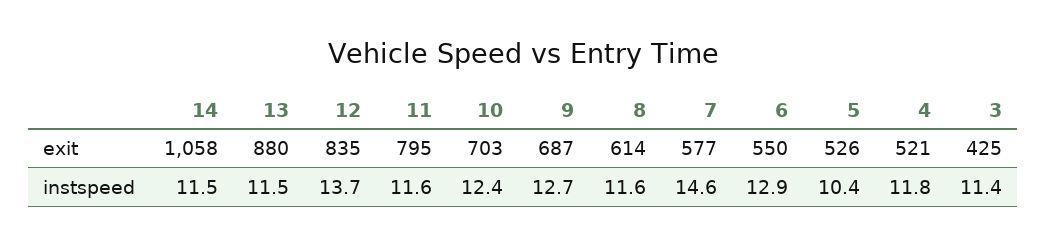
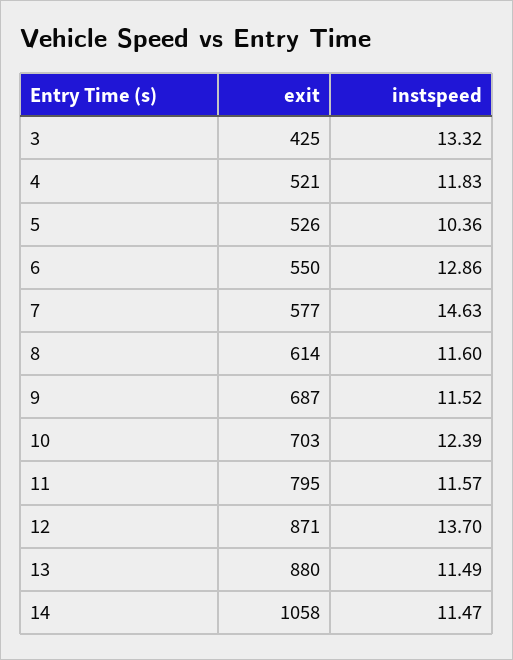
  {
    "14": {
      "exit": 1058,
      "instspeed": 11.47
    },
    "13": {
      "exit": 880,
      "instspeed": 11.49
    },
    "12": {
-     "exit": 835,
+     "exit": 871,
      "instspeed": 13.7
    },
    "11": {
      "exit": 795,
      "instspeed": 11.57
    },
    "10": {
      "exit": 703,
      "instspeed": 12.39
    },
    "9": {
      "exit": 687,
-     "instspeed": 12.7
+     "instspeed": 11.52
    },
    "8": {
      "exit": 614,
      "instspeed": 11.6
    },
    "7": {
      "exit": 577,
      "instspeed": 14.63
    },
    "6": {
      "exit": 550,
      "instspeed": 12.86
    },
    "5": {
      "exit": 526,
      "instspeed": 10.36
    },
    "4": {
      "exit": 521,
      "instspeed": 11.83
    },
    "3": {
      "exit": 425,
-     "instspeed": 11.4
+     "instspeed": 13.32
    }
  }

